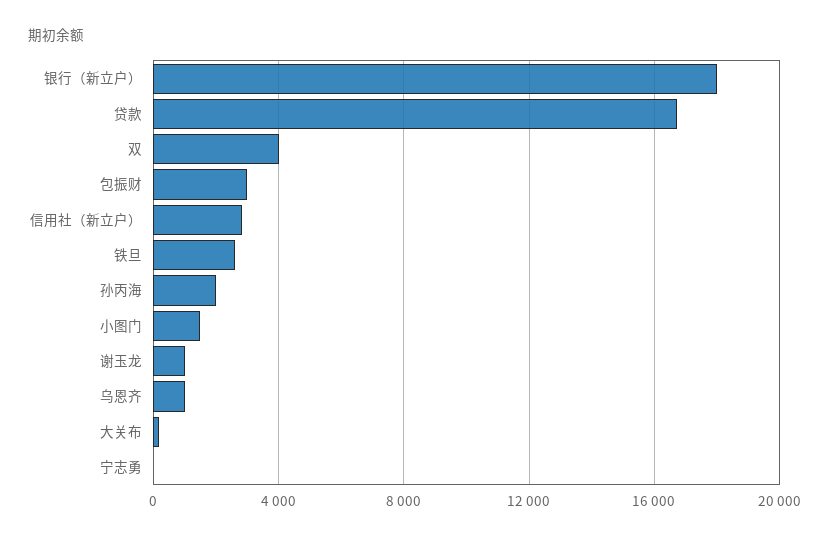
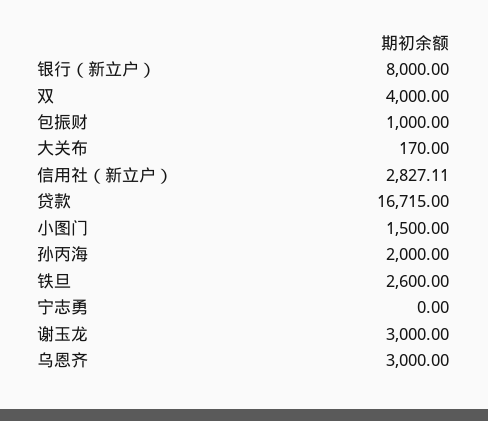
  {
-   "银行（新立户）": 18000,
+   "银行（新立户）": 8000,
    "贷款": 16715,
    "双": 4000,
-   "包振财": 3000,
+   "包振财": 1000,
    "信用社（新立户）": 2827.11,
    "铁旦": 2600,
    "孙丙海": 2000,
    "小图门": 1500,
-   "谢玉龙": 1000,
+   "谢玉龙": 3000,
-   "乌恩齐": 1000,
+   "乌恩齐": 3000,
    "大关布": 170,
    "宁志勇": 0
  }

